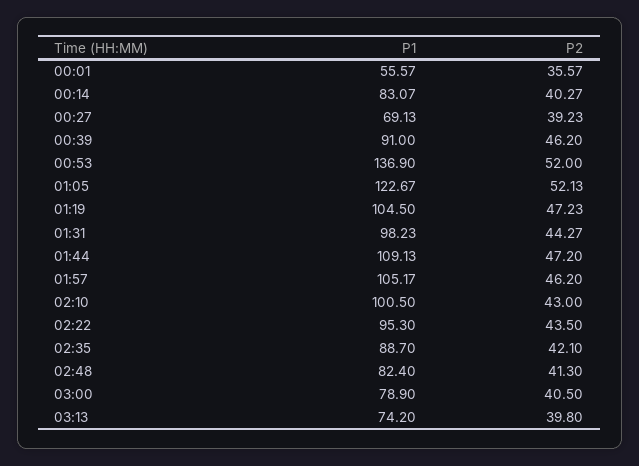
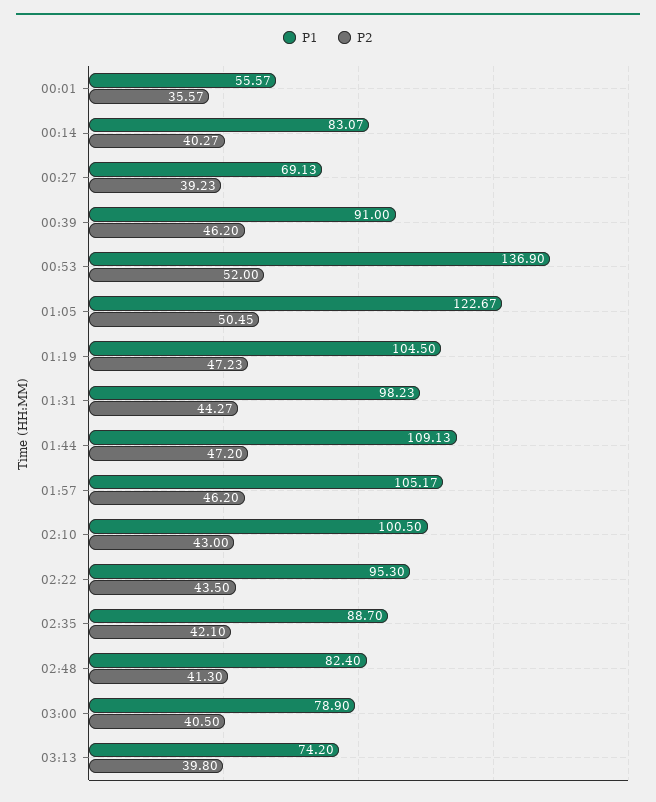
  {
    "P1": {
      "00:01": 55.57,
      "00:14": 83.07,
      "00:27": 69.13,
      "00:39": 91,
      "00:53": 136.9,
      "01:05": 122.67,
      "01:19": 104.5,
      "01:31": 98.23,
      "01:44": 109.13,
      "01:57": 105.17,
      "02:10": 100.5,
      "02:22": 95.3,
      "02:35": 88.7,
      "02:48": 82.4,
      "03:00": 78.9,
      "03:13": 74.2
    },
    "P2": {
      "00:01": 35.57,
      "00:14": 40.27,
      "00:27": 39.23,
      "00:39": 46.2,
      "00:53": 52,
-     "01:05": 52.13,
+     "01:05": 50.45,
      "01:19": 47.23,
      "01:31": 44.27,
      "01:44": 47.2,
      "01:57": 46.2,
      "02:10": 43,
      "02:22": 43.5,
      "02:35": 42.1,
      "02:48": 41.3,
      "03:00": 40.5,
      "03:13": 39.8
    }
  }

